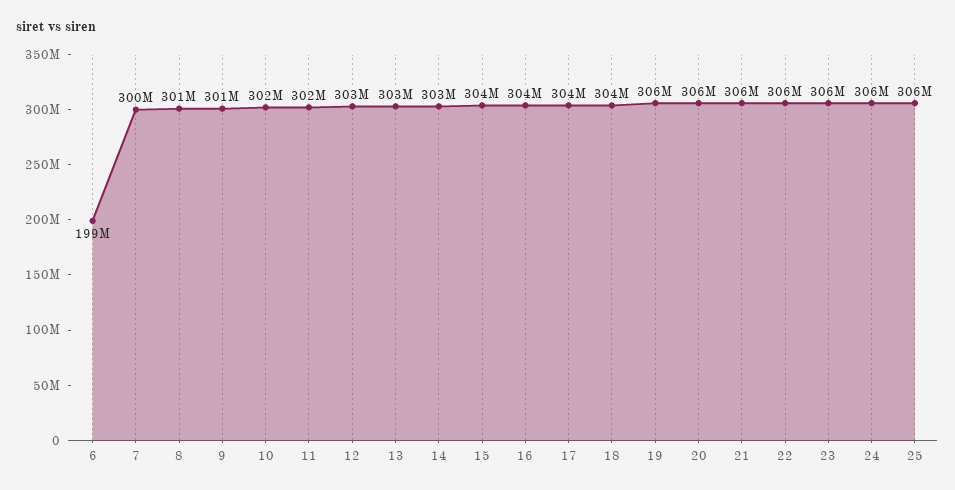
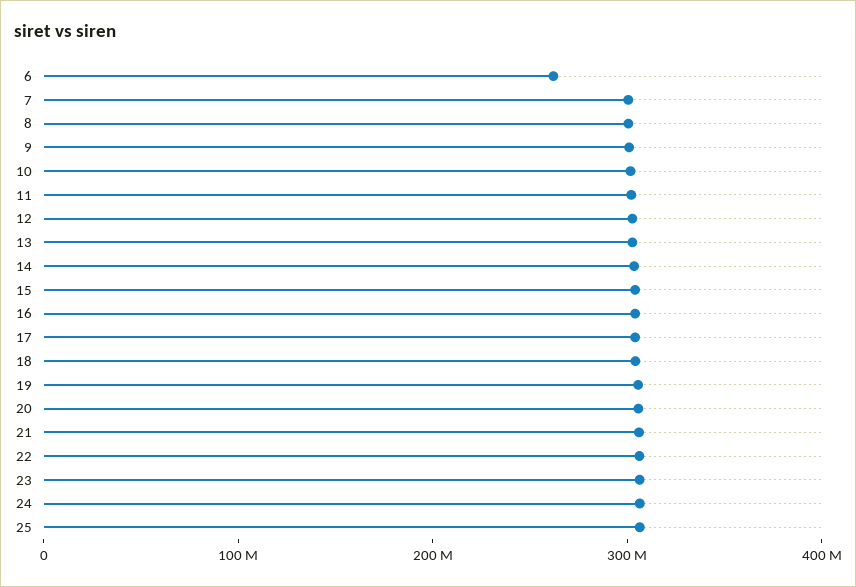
  {
-   "6": 199000000,
+   "6": 260000000,
    "7": 300000000,
    "8": 301000000,
    "9": 301000000,
    "10": 302000000,
    "11": 302000000,
    "12": 303000000,
    "13": 303000000,
    "14": 303000000,
    "15": 304000000,
    "16": 304000000,
    "17": 304000000,
    "18": 304000000,
    "19": 306000000,
    "20": 306000000,
    "21": 306000000,
    "22": 306000000,
    "23": 306000000,
    "24": 306000000,
    "25": 306000000
  }

